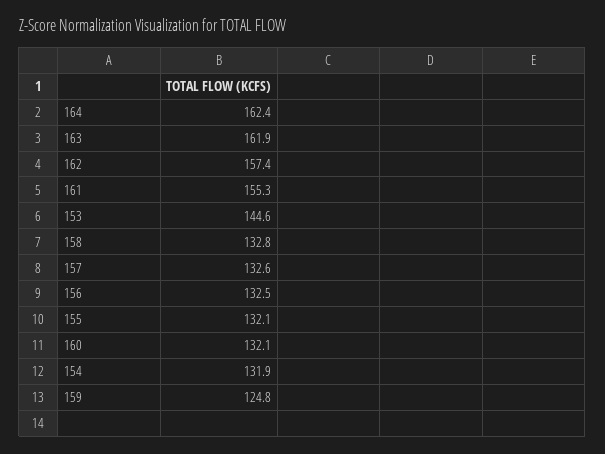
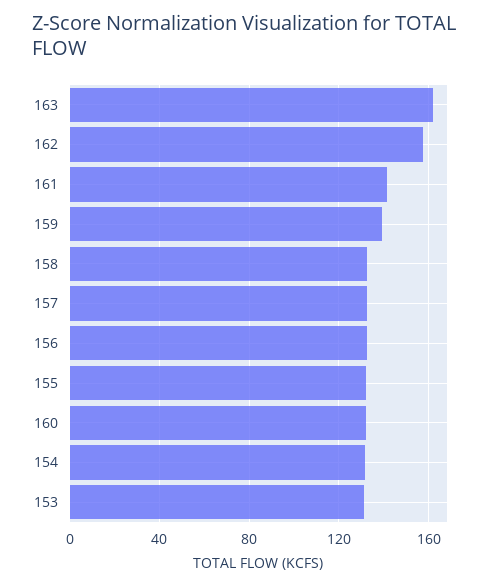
  {
-   "164": 162.4,
    "163": 161.9,
    "162": 157.4,
-   "161": 155.3,
+   "161": 140,
-   "153": 144.6,
+   "153": 130,
    "158": 132.8,
    "157": 132.6,
    "156": 132.5,
    "155": 132.1,
    "160": 132.1,
    "154": 131.9,
-   "159": 124.8
+   "159": 140
  }

